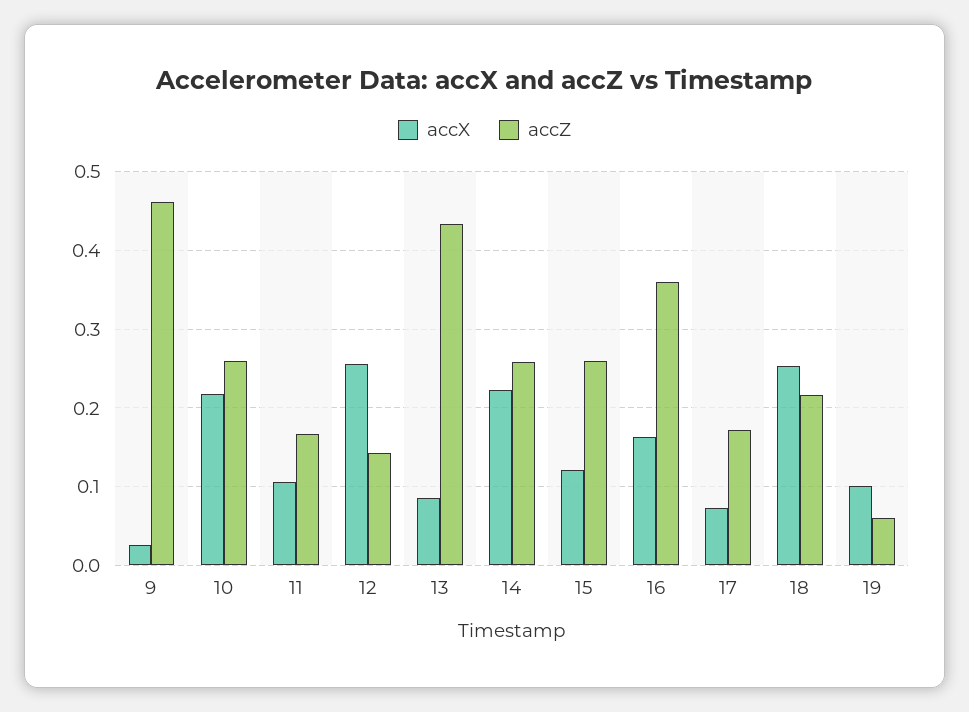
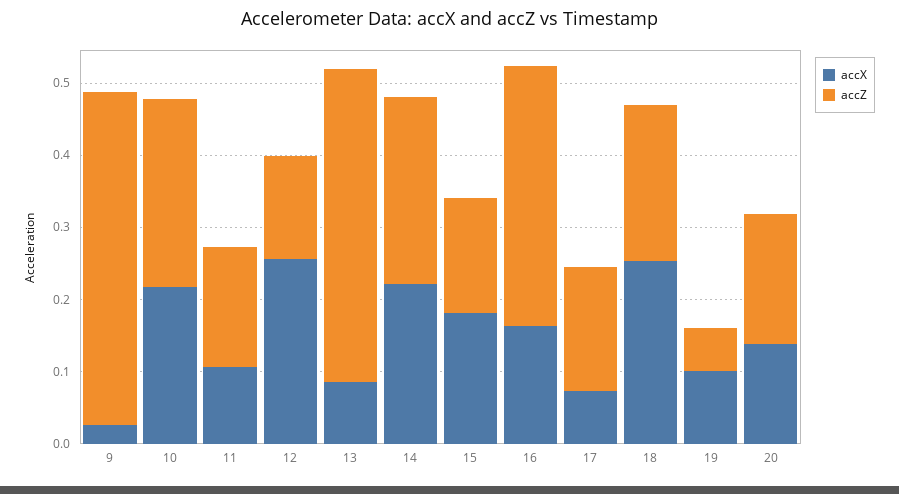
  {
    "accX": {
      "9": 0.03,
      "10": 0.22,
      "11": 0.11,
      "12": 0.26,
      "13": 0.09,
      "14": 0.22,
-     "15": 0.12,
+     "15": 0.18,
      "16": 0.16,
      "17": 0.07,
      "18": 0.25,
-     "19": 0.1
+     "19": 0.1,
+     "20": 0.14
    },
    "accZ": {
      "9": 0.46,
      "10": 0.26,
      "11": 0.17,
      "12": 0.14,
      "13": 0.43,
      "14": 0.26,
-     "15": 0.26,
+     "15": 0.16,
      "16": 0.36,
      "17": 0.17,
      "18": 0.22,
-     "19": 0.06
+     "19": 0.06,
+     "20": 0.18
    }
  }

